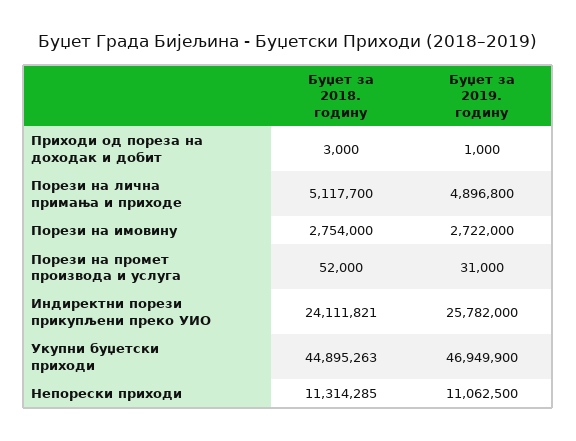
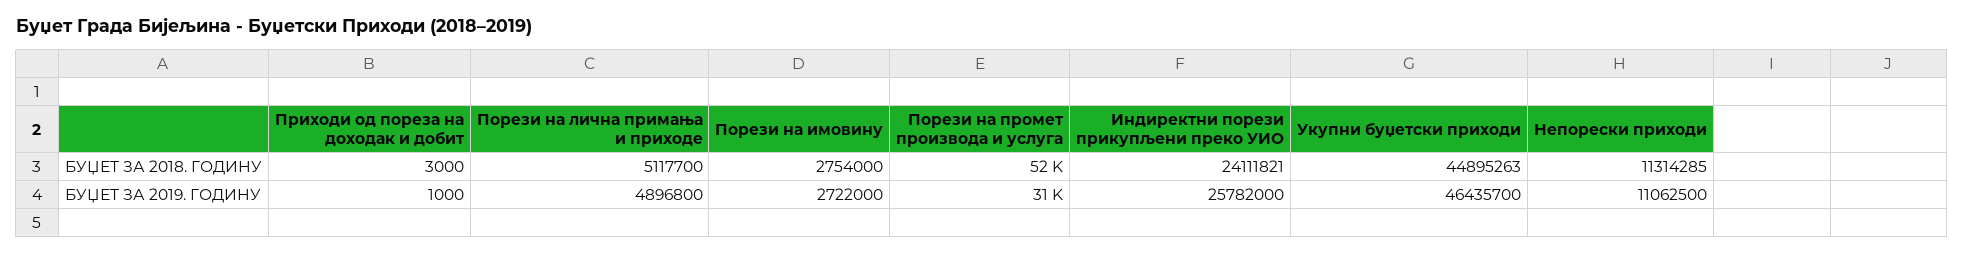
  {
    "Буџет за 2018. годину": {
      "Приходи од пореза на доходак и добит": 3000,
      "Порези на лична примања и приходе": 5117700,
      "Порези на имовину": 2754000,
      "Порези на промет производа и услуга": 52000,
      "Индиректни порези прикупљени преко УИО": 24111821,
      "Укупни буџетски приходи": 44895263,
      "Непорески приходи": 11314285
    },
    "Буџет за 2019. годину": {
      "Приходи од пореза на доходак и добит": 1000,
      "Порези на лична примања и приходе": 4896800,
      "Порези на имовину": 2722000,
      "Порези на промет производа и услуга": 31000,
      "Индиректни порези прикупљени преко УИО": 25782000,
-     "Укупни буџетски приходи": 46949900,
+     "Укупни буџетски приходи": 46435700,
      "Непорески приходи": 11062500
    }
  }

